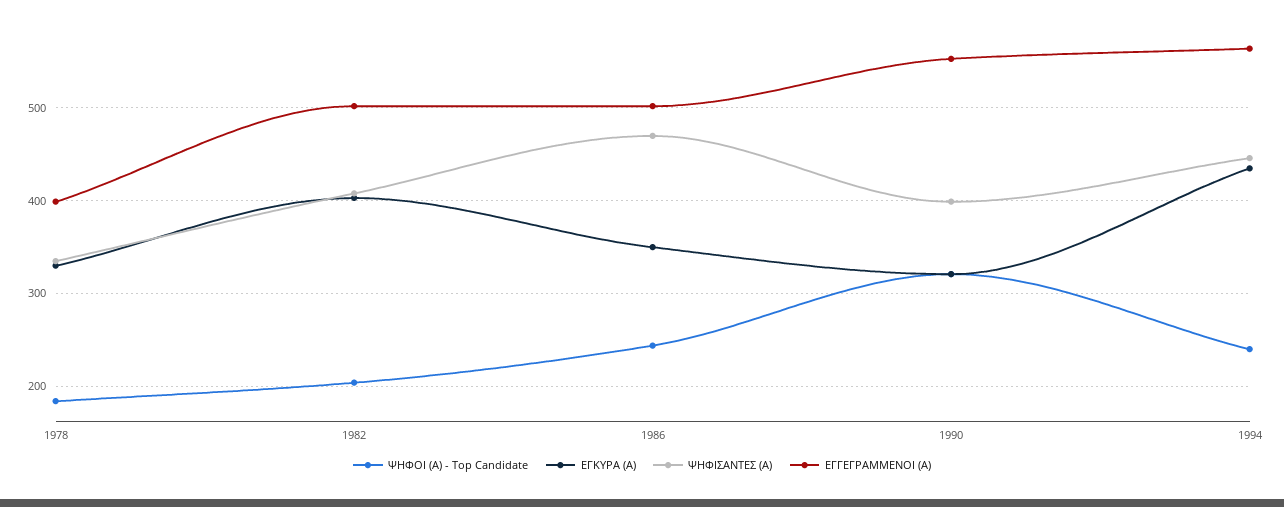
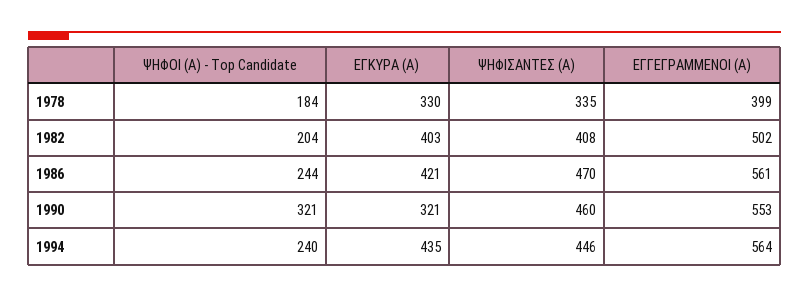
  {
    "ΨΗΦΟΙ (Α) - Top Candidate": {
      "1978": 184,
      "1982": 204,
      "1986": 244,
      "1990": 321,
      "1994": 240
    },
    "ΕΓΚΥΡΑ (Α)": {
      "1978": 330,
      "1982": 403,
-     "1986": 350,
+     "1986": 421,
      "1990": 321,
      "1994": 435
    },
    "ΨΗΦΙΣΑΝΤΕΣ (Α)": {
      "1978": 335,
      "1982": 408,
      "1986": 470,
-     "1990": 400,
+     "1990": 460,
      "1994": 446
    },
    "ΕΓΓΕΓΡΑΜΜΕΝΟΙ (Α)": {
      "1978": 399,
      "1982": 502,
-     "1986": 500,
+     "1986": 561,
      "1990": 553,
      "1994": 564
    }
  }

